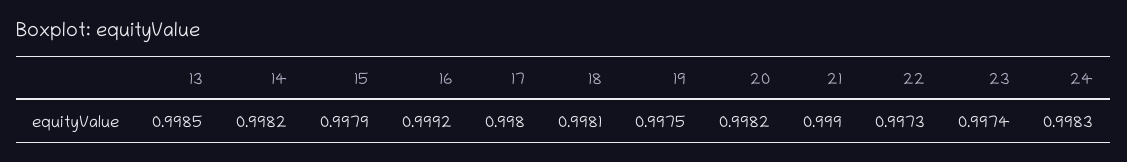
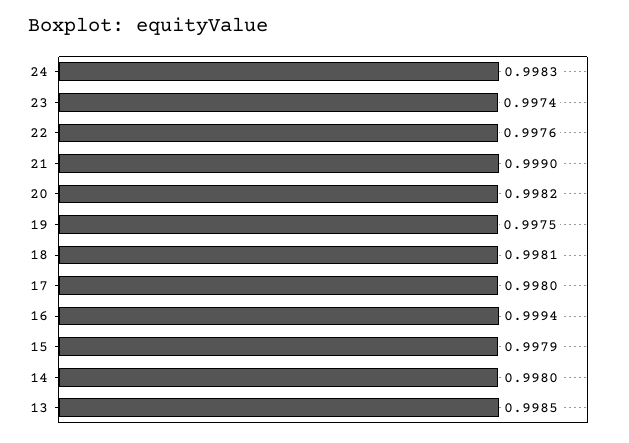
  {
    "13": 0.9985,
-   "14": 0.9982,
+   "14": 0.998,
    "15": 0.9979,
-   "16": 0.9992,
+   "16": 0.9994,
    "17": 0.998,
    "18": 0.9981,
    "19": 0.9975,
    "20": 0.9982,
    "21": 0.999,
-   "22": 0.9973,
+   "22": 0.9976,
    "23": 0.9974,
    "24": 0.9983
  }

